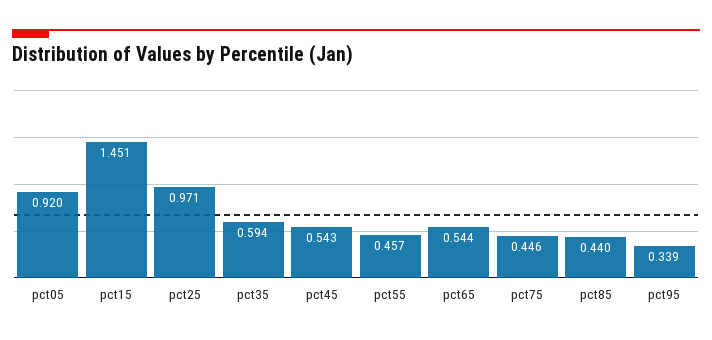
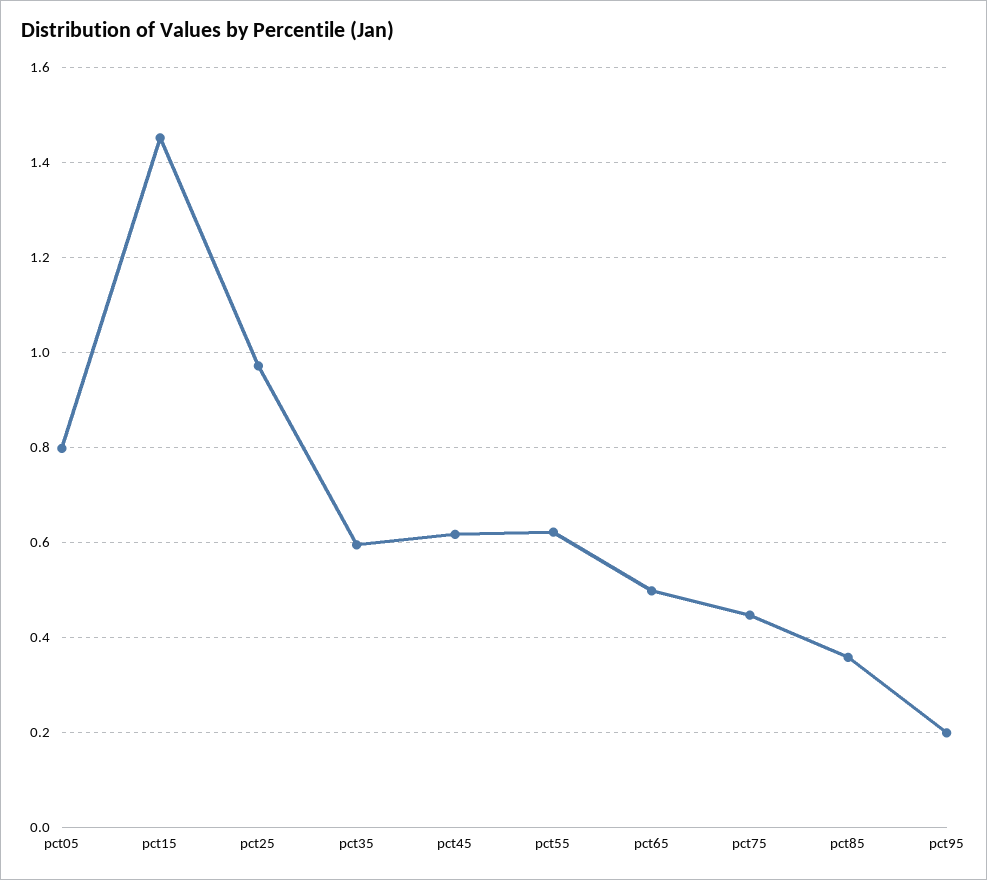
  {
-   "pct05": 0.92,
+   "pct05": 0.8,
    "pct15": 1.451,
    "pct25": 0.971,
    "pct35": 0.594,
-   "pct45": 0.543,
+   "pct45": 0.62,
-   "pct55": 0.457,
+   "pct55": 0.62,
-   "pct65": 0.544,
+   "pct65": 0.5,
    "pct75": 0.446,
-   "pct85": 0.44,
+   "pct85": 0.36,
-   "pct95": 0.339
+   "pct95": 0.2
  }

